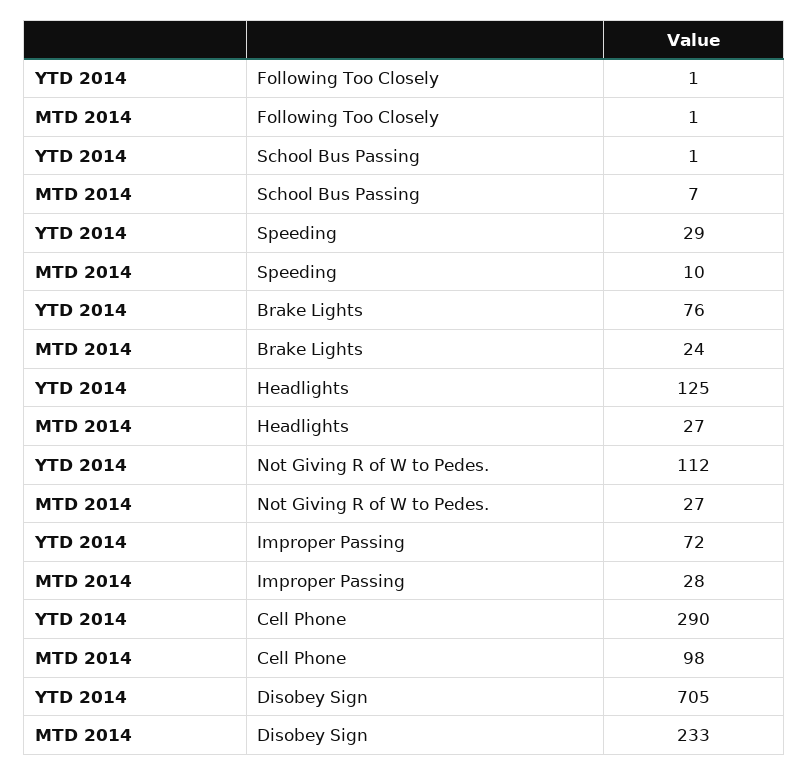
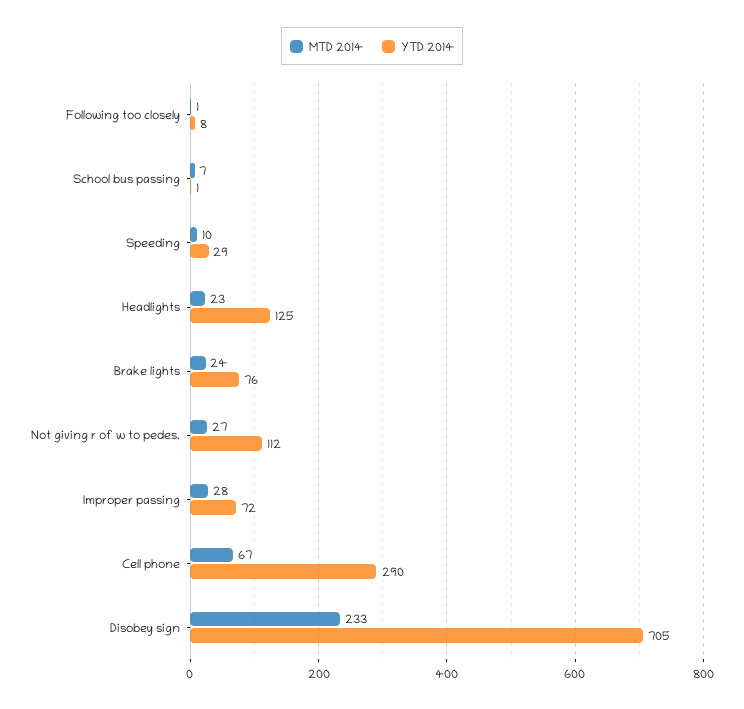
  {
    "YTD 2014": {
-     "Following Too Closely": 1,
+     "Following Too Closely": 8,
      "School Bus Passing": 1,
      "Speeding": 29,
      "Brake Lights": 76,
      "Headlights": 125,
      "Not Giving R of W to Pedes.": 112,
      "Improper Passing": 72,
      "Cell Phone": 290,
      "Disobey Sign": 705
    },
    "MTD 2014": {
      "Following Too Closely": 1,
      "School Bus Passing": 7,
      "Speeding": 10,
      "Brake Lights": 24,
-     "Headlights": 27,
+     "Headlights": 23,
      "Not Giving R of W to Pedes.": 27,
      "Improper Passing": 28,
-     "Cell Phone": 98,
+     "Cell Phone": 67,
      "Disobey Sign": 233
    }
  }

